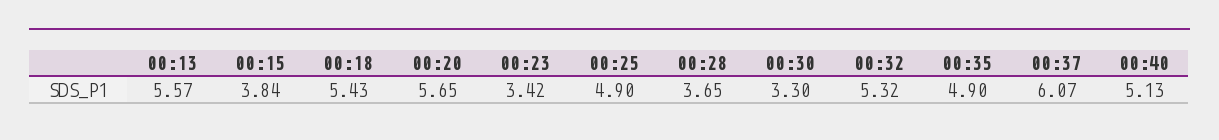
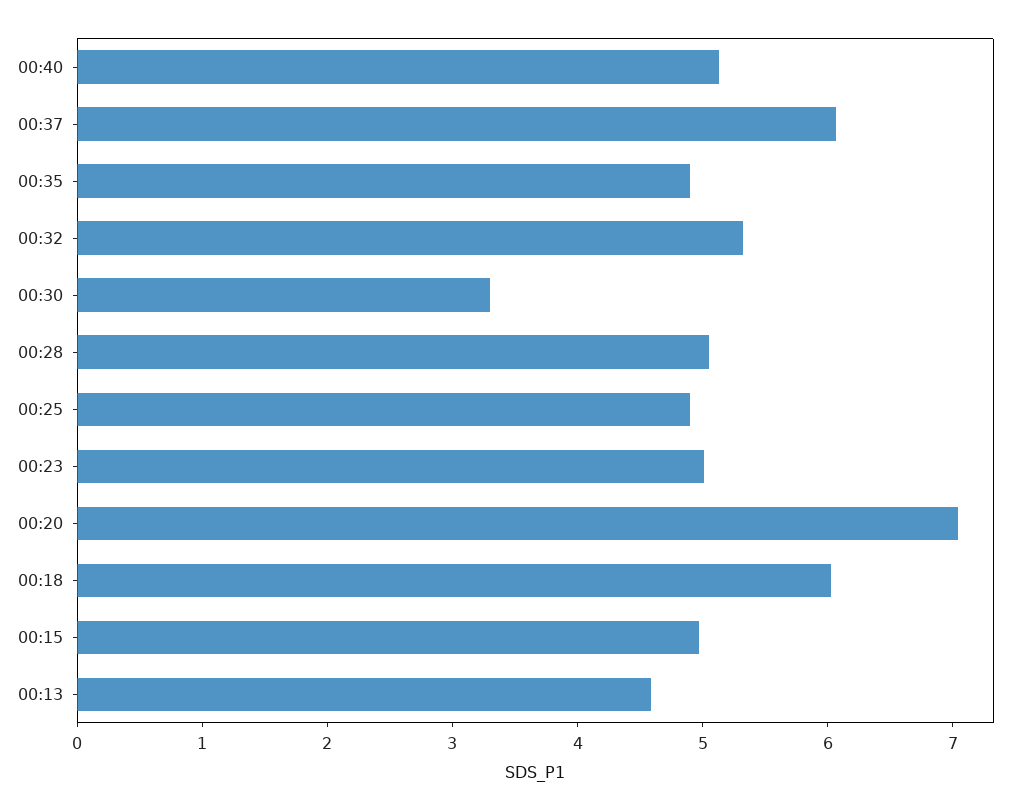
  {
-   "00:13": 5.57,
+   "00:13": 4.6,
-   "00:15": 3.84,
+   "00:15": 5,
-   "00:18": 5.43,
+   "00:18": 6,
-   "00:20": 5.65,
+   "00:20": 7,
-   "00:23": 3.42,
+   "00:23": 5,
    "00:25": 4.9,
-   "00:28": 3.65,
+   "00:28": 5,
    "00:30": 3.3,
    "00:32": 5.32,
    "00:35": 4.9,
    "00:37": 6.07,
    "00:40": 5.13
  }

